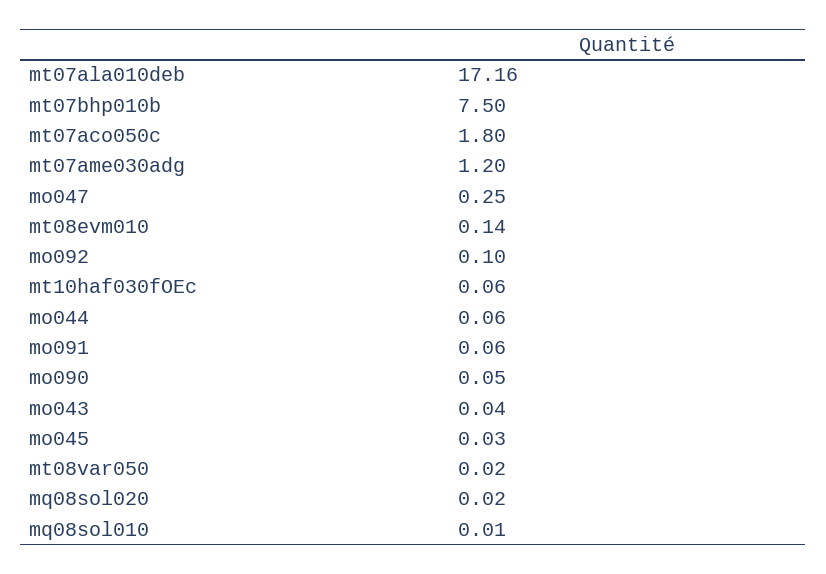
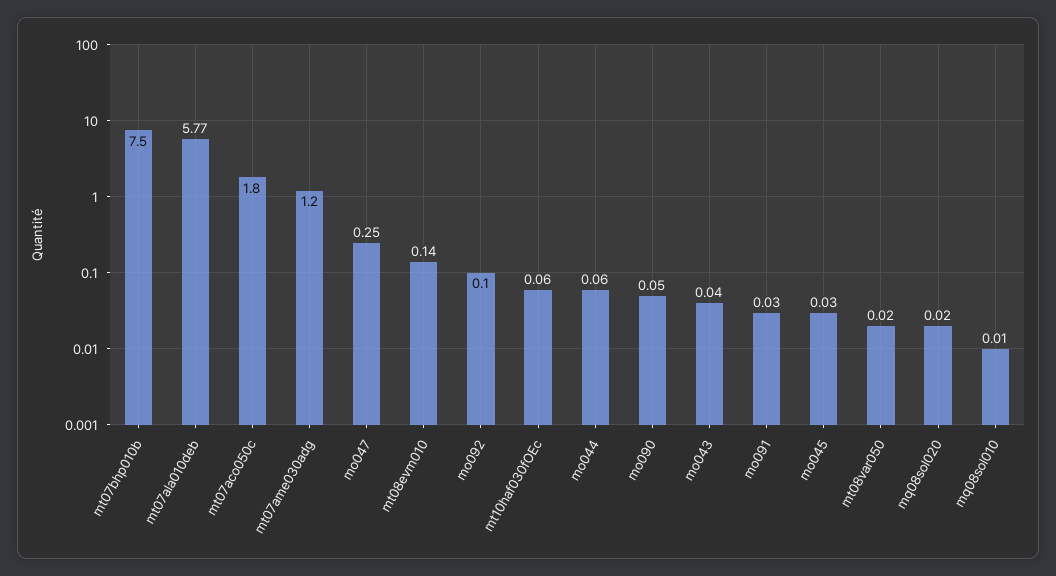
  {
-   "mt07ala010deb": 17.16,
+   "mt07ala010deb": 5.77,
    "mt07bhp010b": 7.5,
    "mt07aco050c": 1.8,
    "mt07ame030adg": 1.2,
    "mo047": 0.25,
    "mt08evm010": 0.14,
    "mo092": 0.1,
    "mt10haf030fOEc": 0.06,
    "mo044": 0.06,
-   "mo091": 0.06,
+   "mo091": 0.03,
    "mo090": 0.05,
    "mo043": 0.04,
    "mo045": 0.03,
    "mt08var050": 0.02,
    "mq08sol020": 0.02,
    "mq08sol010": 0.01
  }

